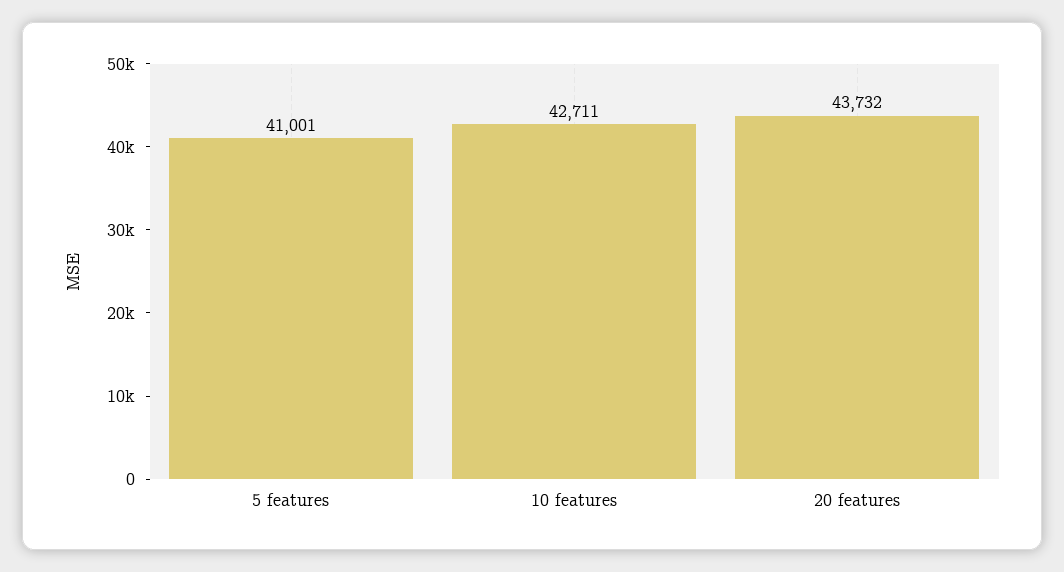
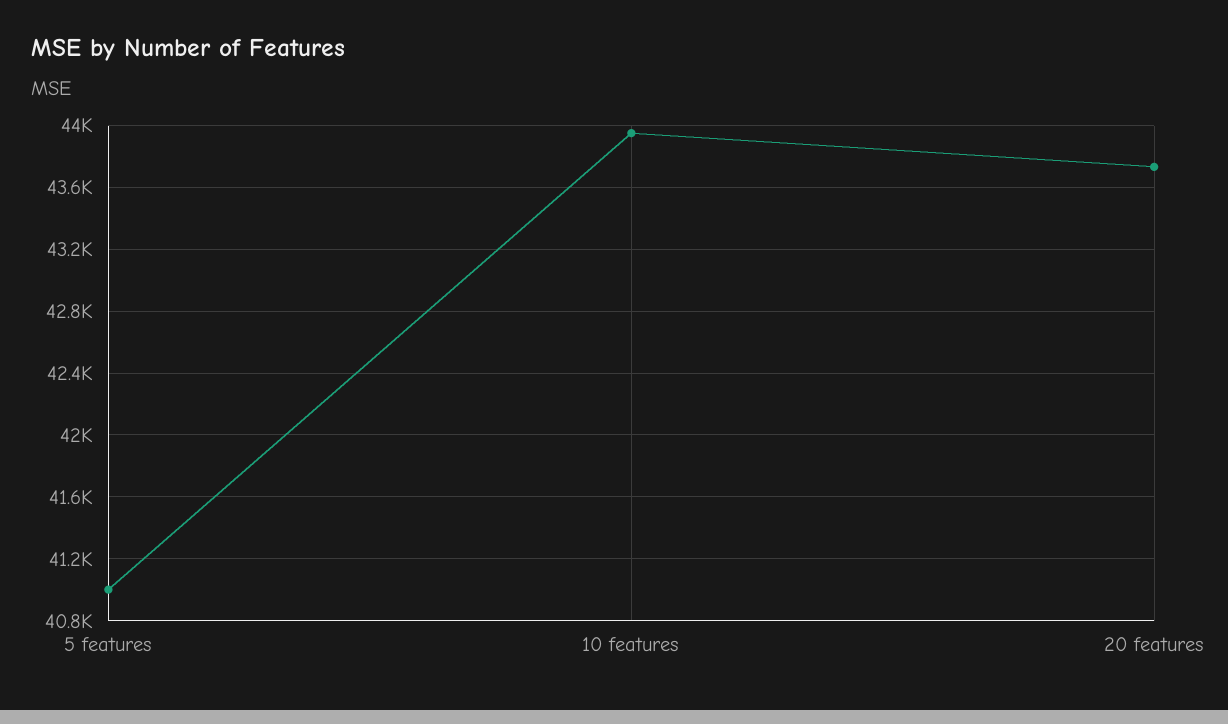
  {
    "5 features": 41001,
-   "10 features": 42711,
+   "10 features": 43950,
    "20 features": 43732
  }

